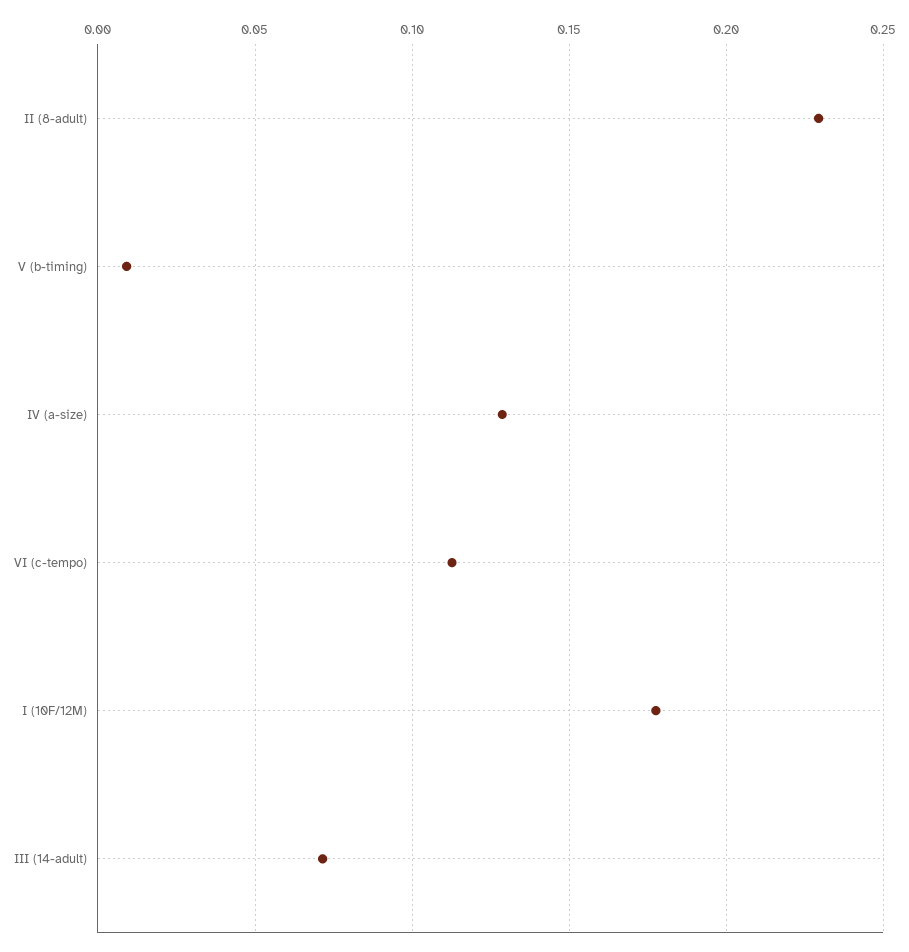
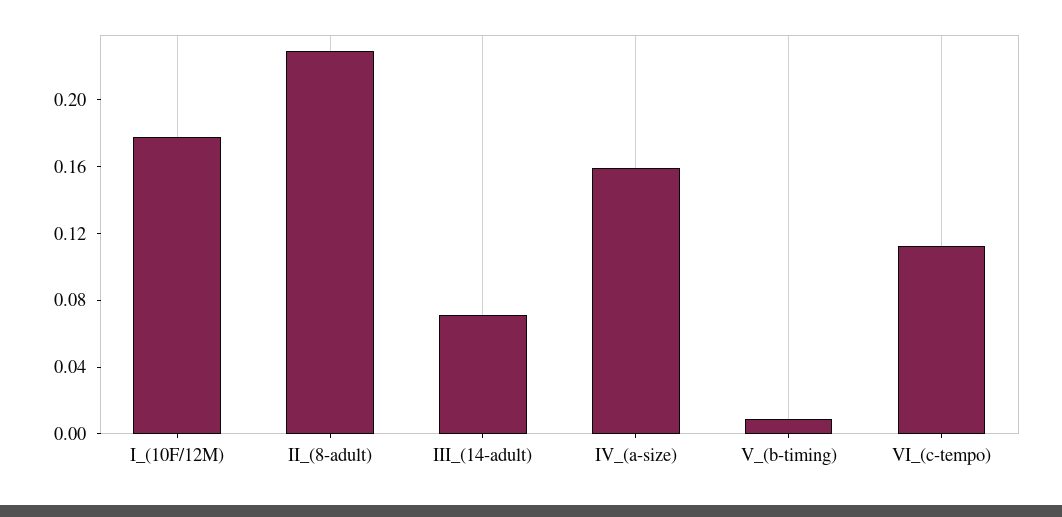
  {
    "II (8-adult)": 0.23,
    "V (b-timing)": 0.01,
-   "IV (a-size)": 0.13,
+   "IV (a-size)": 0.16,
    "VI (c-tempo)": 0.115,
    "I (10F/12M)": 0.18,
    "III (14-adult)": 0.07
  }

